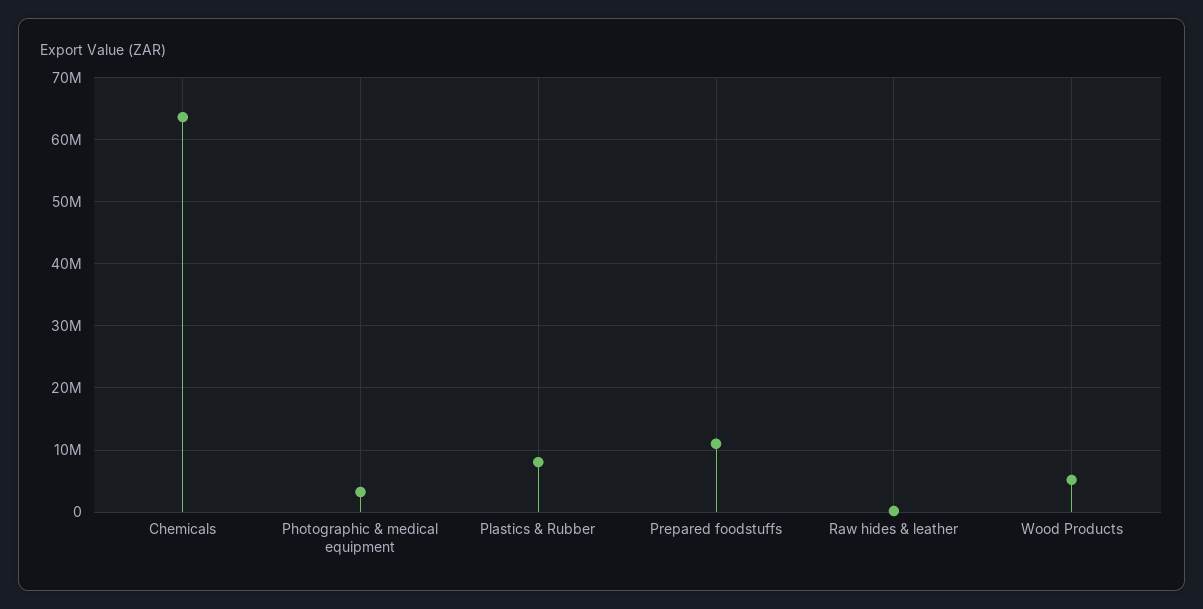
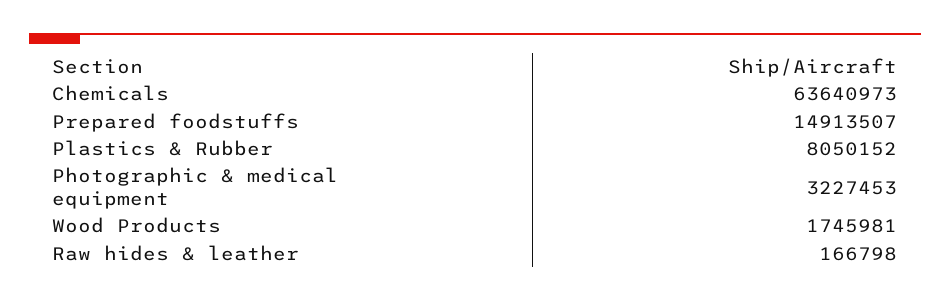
  {
    "Chemicals": 63640973,
    "Photographic & medical equipment": 3227453,
    "Plastics & Rubber": 8050152,
-   "Prepared foodstuffs": 11000000,
+   "Prepared foodstuffs": 14913507,
    "Raw hides & leather": 166798,
-   "Wood Products": 5000000
+   "Wood Products": 1745981
  }

